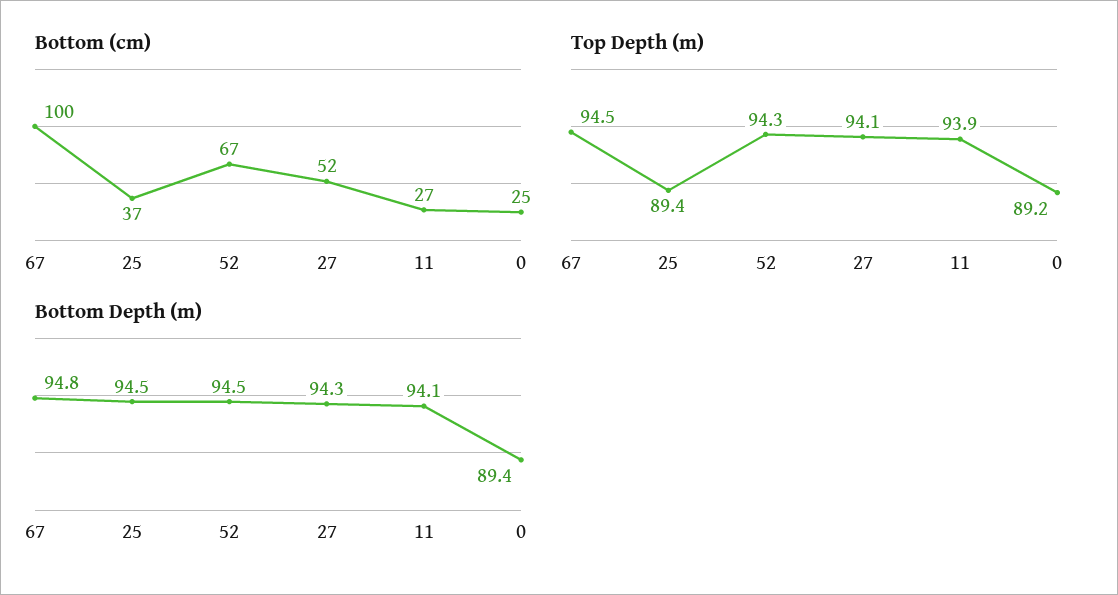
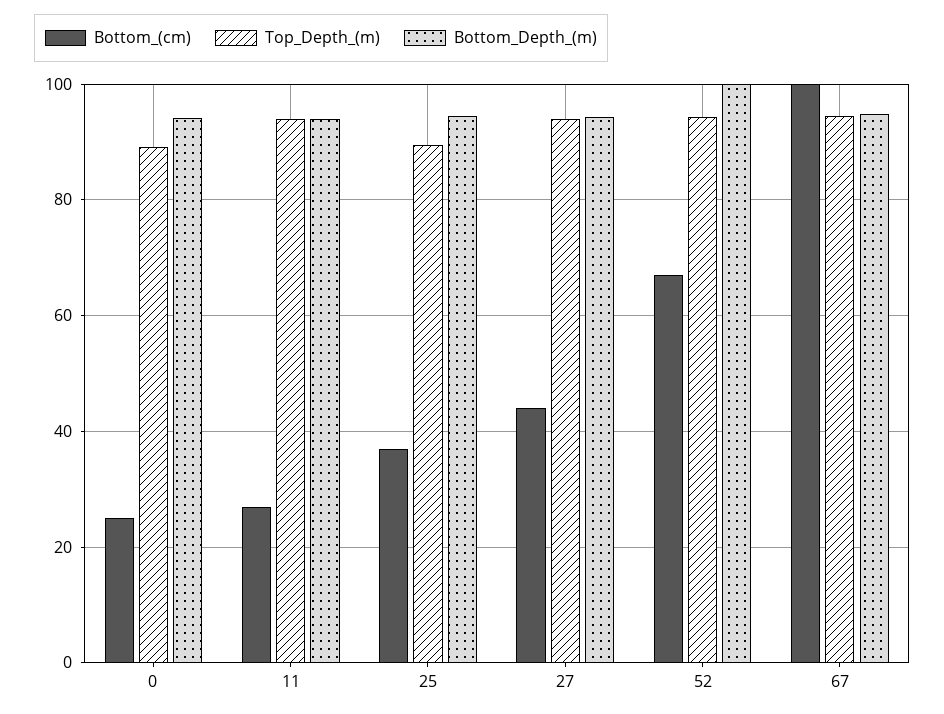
  {
    "Bottom (cm)": {
      "67": 100,
      "25": 37,
      "52": 67,
-     "27": 52,
+     "27": 44,
      "11": 27,
      "0": 25
    },
    "Top Depth (m)": {
      "67": 94.5,
      "25": 89.4,
      "52": 94.3,
      "27": 94.1,
      "11": 93.9,
      "0": 89.2
    },
    "Bottom Depth (m)": {
      "67": 94.8,
      "25": 94.5,
-     "52": 94.5,
+     "52": 100,
      "27": 94.3,
      "11": 94.1,
-     "0": 89.4
+     "0": 94
    }
  }

